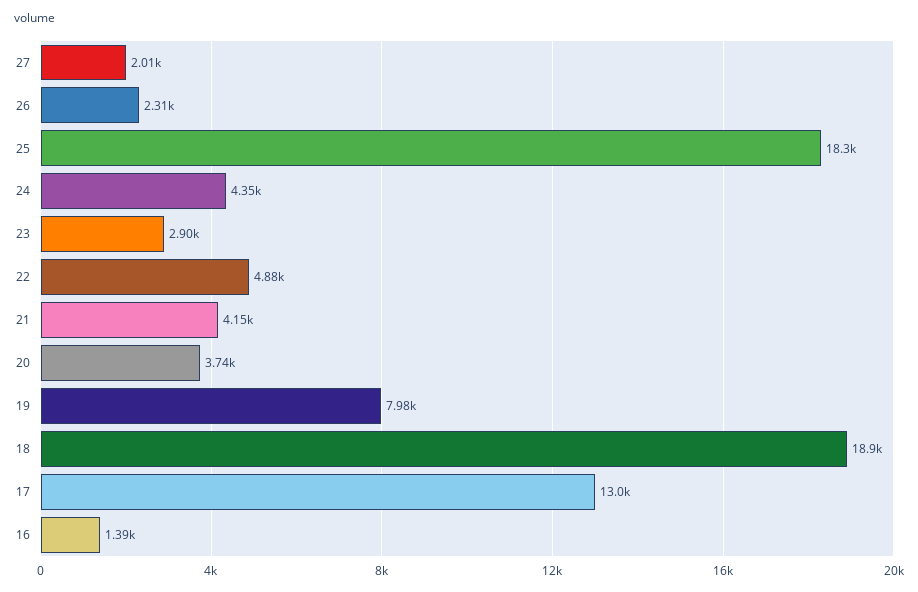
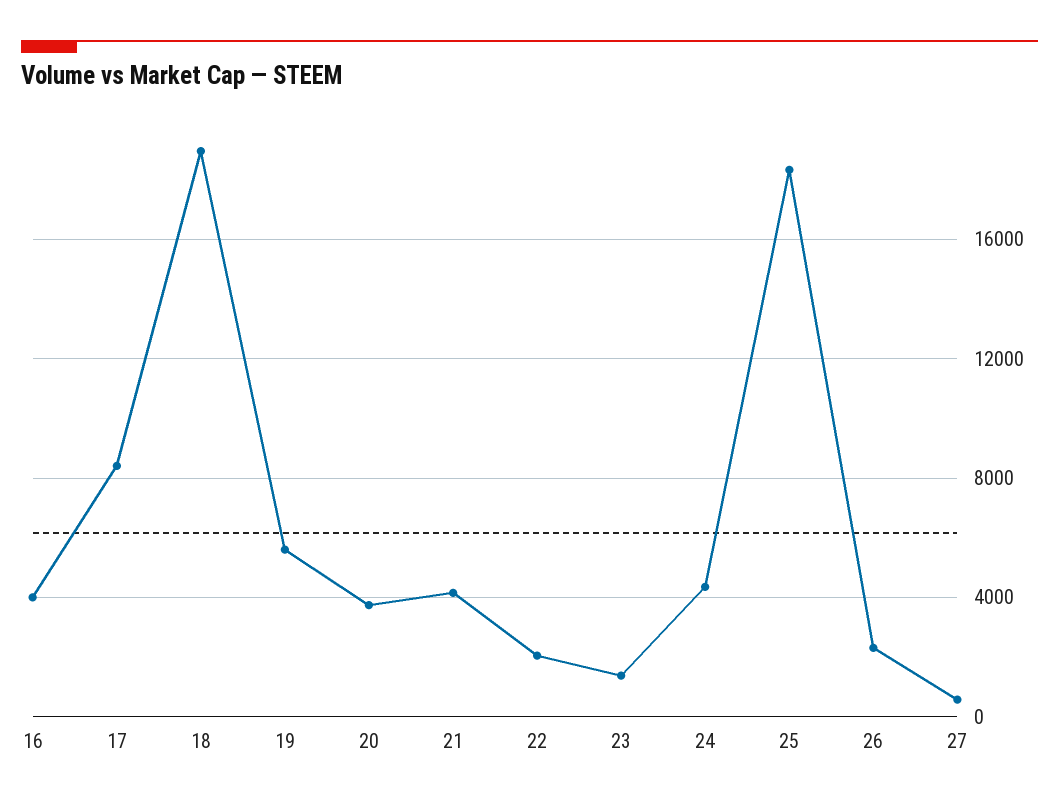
  {
-   "27": 2010,
+   "27": 500,
    "26": 2310,
    "25": 18300,
    "24": 4350,
-   "23": 2900,
+   "23": 1500,
-   "22": 4880,
+   "22": 2000,
    "21": 4150,
    "20": 3740,
-   "19": 7980,
+   "19": 5500,
    "18": 18900,
-   "17": 13000,
+   "17": 8500,
-   "16": 1390
+   "16": 4000
  }

